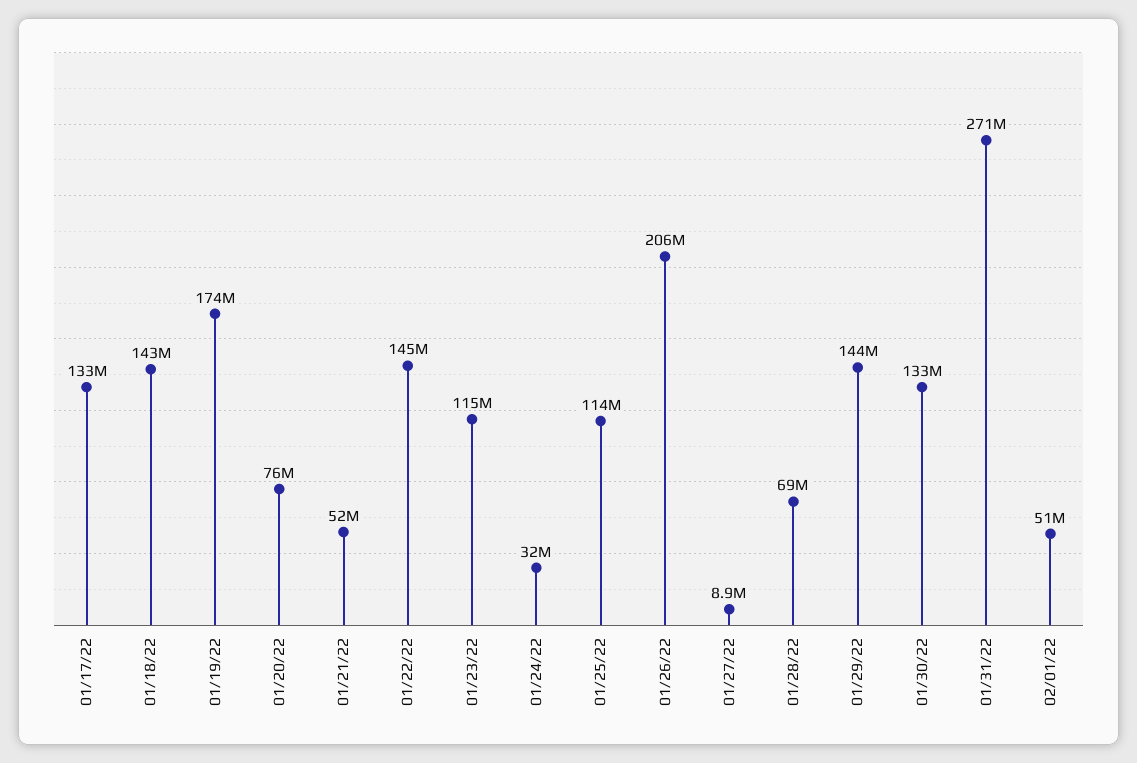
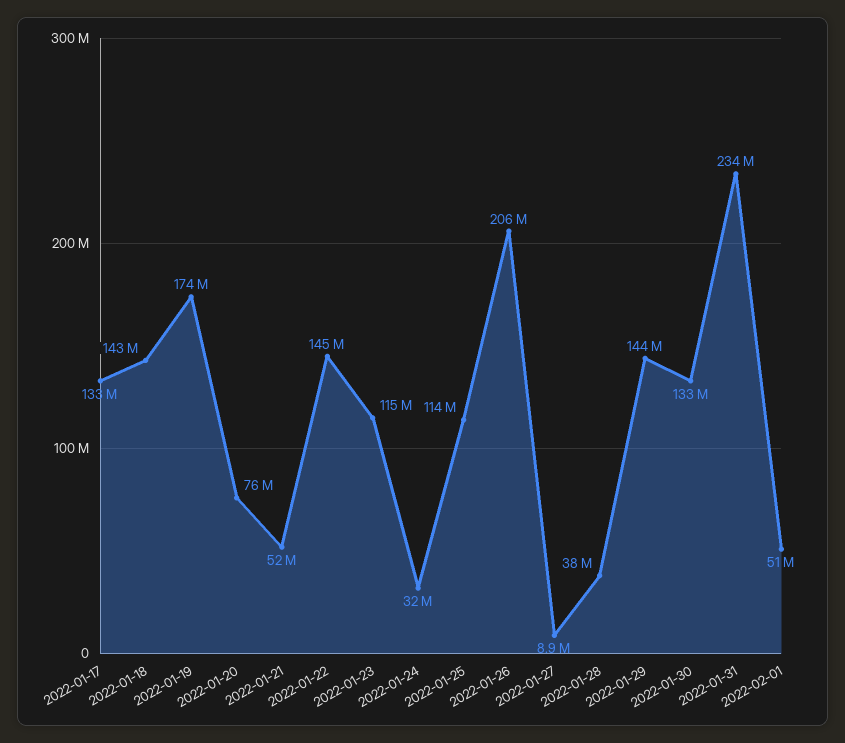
  {
    "01/17/22": 133000000,
    "01/18/22": 143000000,
    "01/19/22": 174000000,
    "01/20/22": 76000000,
    "01/21/22": 52000000,
    "01/22/22": 145000000,
    "01/23/22": 115000000,
    "01/24/22": 32000000,
    "01/25/22": 114000000,
    "01/26/22": 206000000,
    "01/27/22": 8900000,
-   "01/28/22": 69000000,
+   "01/28/22": 38000000,
    "01/29/22": 144000000,
    "01/30/22": 133000000,
-   "01/31/22": 271000000,
+   "01/31/22": 234000000,
    "02/01/22": 51000000
  }

